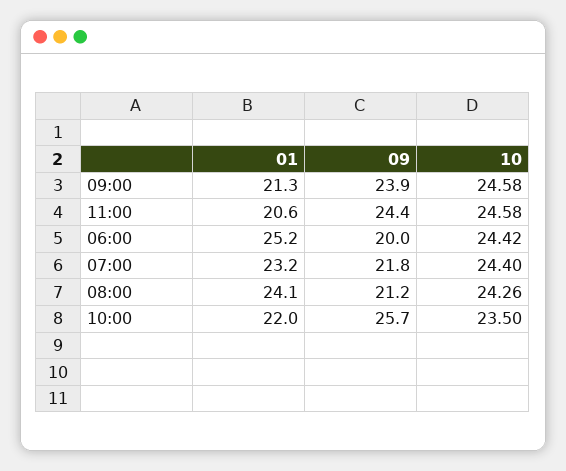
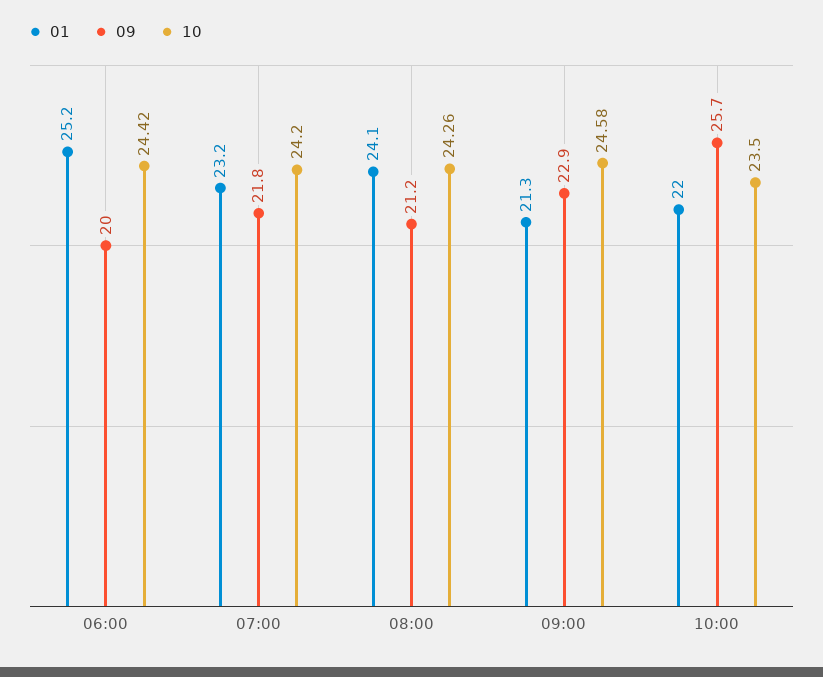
  {
    "01": {
      "09:00": 21.3,
-     "11:00": 20.6,
      "06:00": 25.2,
      "07:00": 23.2,
      "08:00": 24.1,
      "10:00": 22
    },
    "09": {
-     "09:00": 23.9,
+     "09:00": 22.9,
-     "11:00": 24.4,
      "06:00": 20,
      "07:00": 21.8,
      "08:00": 21.2,
      "10:00": 25.7
    },
    "10": {
      "09:00": 24.58,
-     "11:00": 24.58,
      "06:00": 24.42,
-     "07:00": 24.4,
+     "07:00": 24.2,
      "08:00": 24.26,
      "10:00": 23.5
    }
  }

